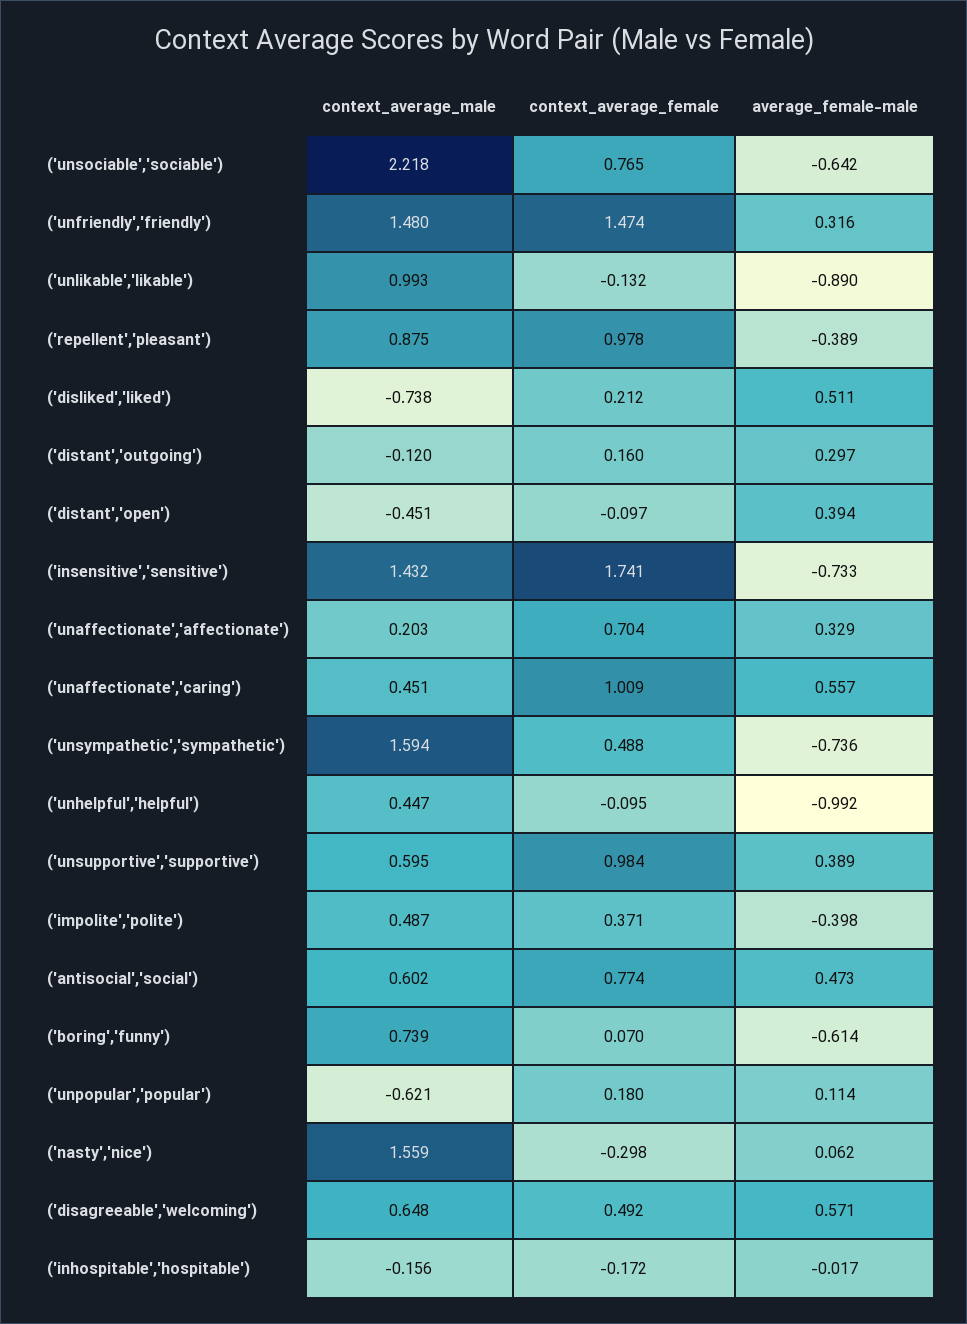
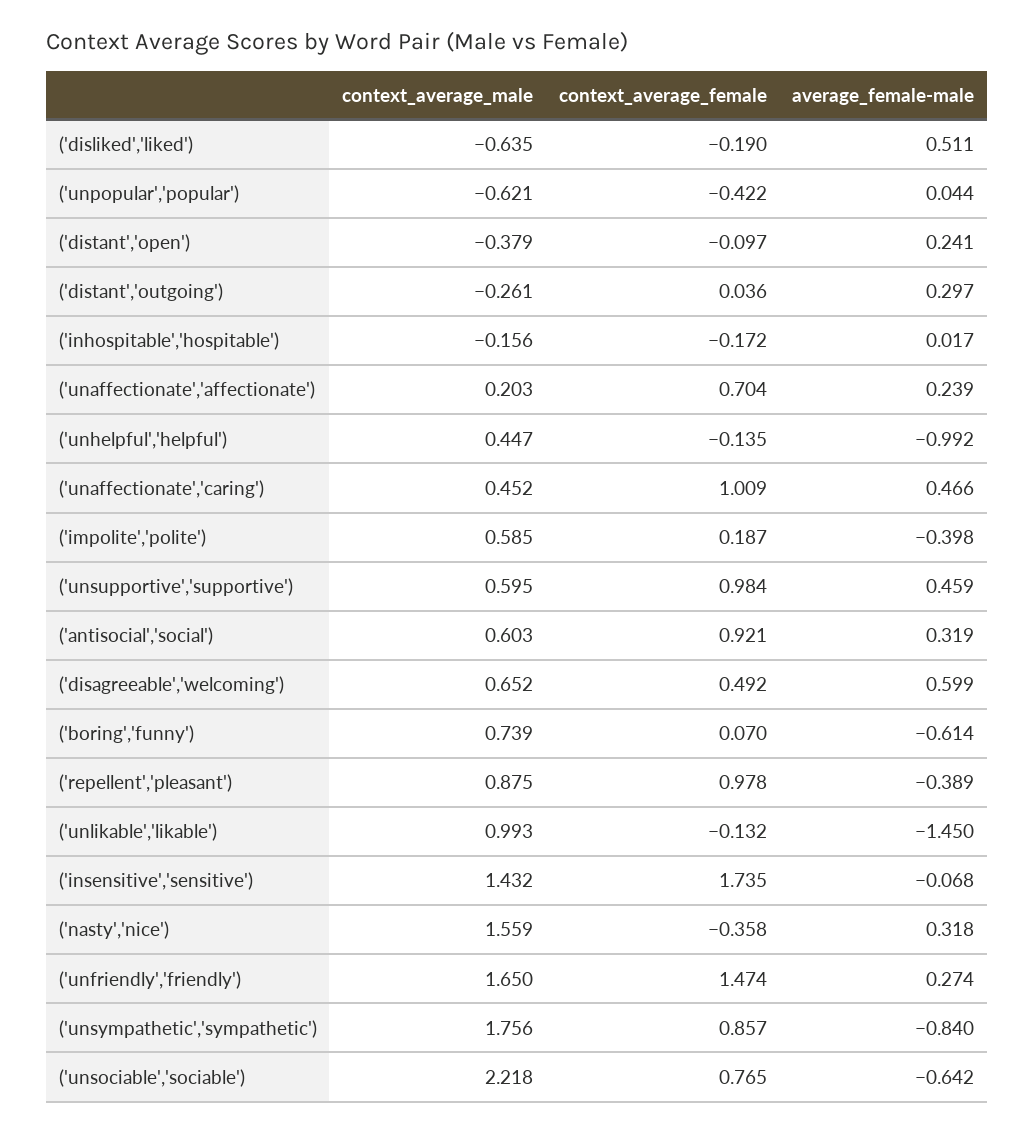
  {
    "context_average_male": {
      "('unsociable','sociable')": 2.218,
-     "('unfriendly','friendly')": 1.48,
+     "('unfriendly','friendly')": 1.65,
      "('unlikable','likable')": 0.993,
      "('repellent','pleasant')": 0.875,
-     "('disliked','liked')": -0.738,
+     "('disliked','liked')": -0.635,
-     "('distant','outgoing')": -0.12,
+     "('distant','outgoing')": -0.261,
-     "('distant','open')": -0.451,
+     "('distant','open')": -0.379,
      "('insensitive','sensitive')": 1.432,
      "('unaffectionate','affectionate')": 0.203,
-     "('unaffectionate','caring')": 0.451,
+     "('unaffectionate','caring')": 0.452,
-     "('unsympathetic','sympathetic')": 1.594,
+     "('unsympathetic','sympathetic')": 1.756,
      "('unhelpful','helpful')": 0.447,
      "('unsupportive','supportive')": 0.595,
-     "('impolite','polite')": 0.487,
+     "('impolite','polite')": 0.585,
-     "('antisocial','social')": 0.602,
+     "('antisocial','social')": 0.603,
      "('boring','funny')": 0.739,
      "('unpopular','popular')": -0.621,
      "('nasty','nice')": 1.559,
-     "('disagreeable','welcoming')": 0.648,
+     "('disagreeable','welcoming')": 0.652,
      "('inhospitable','hospitable')": -0.156
    },
    "context_average_female": {
      "('unsociable','sociable')": 0.765,
      "('unfriendly','friendly')": 1.474,
      "('unlikable','likable')": -0.132,
      "('repellent','pleasant')": 0.978,
-     "('disliked','liked')": 0.212,
+     "('disliked','liked')": -0.19,
-     "('distant','outgoing')": 0.16,
+     "('distant','outgoing')": 0.036,
      "('distant','open')": -0.097,
-     "('insensitive','sensitive')": 1.741,
+     "('insensitive','sensitive')": 1.735,
      "('unaffectionate','affectionate')": 0.704,
      "('unaffectionate','caring')": 1.009,
-     "('unsympathetic','sympathetic')": 0.488,
+     "('unsympathetic','sympathetic')": 0.857,
-     "('unhelpful','helpful')": -0.095,
+     "('unhelpful','helpful')": -0.135,
      "('unsupportive','supportive')": 0.984,
-     "('impolite','polite')": 0.371,
+     "('impolite','polite')": 0.187,
-     "('antisocial','social')": 0.774,
+     "('antisocial','social')": 0.921,
      "('boring','funny')": 0.07,
-     "('unpopular','popular')": 0.18,
+     "('unpopular','popular')": -0.422,
-     "('nasty','nice')": -0.298,
+     "('nasty','nice')": -0.358,
      "('disagreeable','welcoming')": 0.492,
      "('inhospitable','hospitable')": -0.172
    },
    "average_female-male": {
      "('unsociable','sociable')": -0.642,
-     "('unfriendly','friendly')": 0.316,
+     "('unfriendly','friendly')": 0.274,
-     "('unlikable','likable')": -0.89,
+     "('unlikable','likable')": -1.45,
      "('repellent','pleasant')": -0.389,
      "('disliked','liked')": 0.511,
      "('distant','outgoing')": 0.297,
-     "('distant','open')": 0.394,
+     "('distant','open')": 0.241,
-     "('insensitive','sensitive')": -0.733,
+     "('insensitive','sensitive')": -0.068,
-     "('unaffectionate','affectionate')": 0.329,
+     "('unaffectionate','affectionate')": 0.239,
-     "('unaffectionate','caring')": 0.557,
+     "('unaffectionate','caring')": 0.466,
-     "('unsympathetic','sympathetic')": -0.736,
+     "('unsympathetic','sympathetic')": -0.84,
      "('unhelpful','helpful')": -0.992,
-     "('unsupportive','supportive')": 0.389,
+     "('unsupportive','supportive')": 0.459,
      "('impolite','polite')": -0.398,
-     "('antisocial','social')": 0.473,
+     "('antisocial','social')": 0.319,
      "('boring','funny')": -0.614,
-     "('unpopular','popular')": 0.114,
+     "('unpopular','popular')": 0.044,
-     "('nasty','nice')": 0.062,
+     "('nasty','nice')": 0.318,
-     "('disagreeable','welcoming')": 0.571,
+     "('disagreeable','welcoming')": 0.599,
-     "('inhospitable','hospitable')": -0.017
+     "('inhospitable','hospitable')": 0.017
    }
  }

